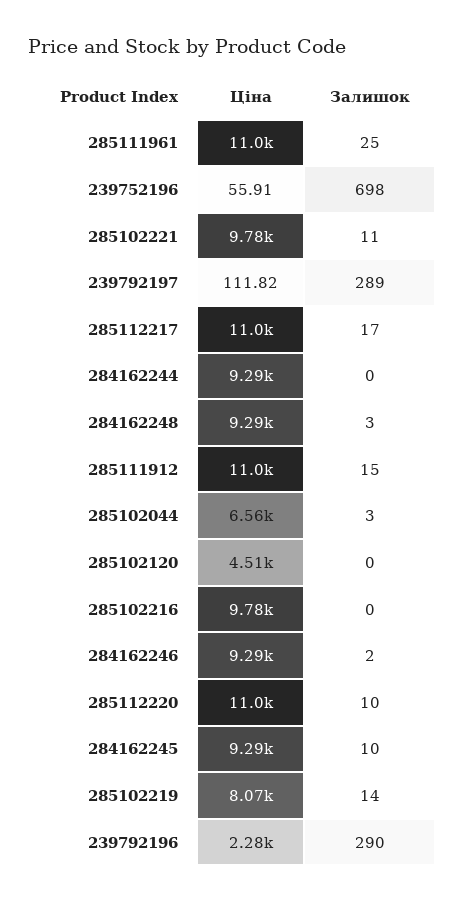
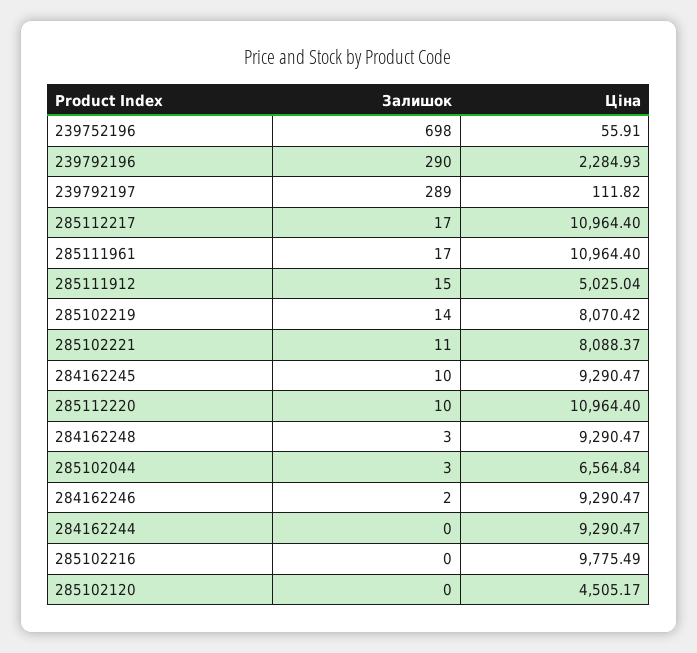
  {
    "Ціна": {
      "285111961": 10964.4,
      "239752196": 55.91,
-     "285102221": 9780,
+     "285102221": 8088.37,
      "239792197": 111.82,
      "285112217": 10964.4,
      "284162244": 9290.47,
      "284162248": 9290.47,
-     "285111912": 11000,
+     "285111912": 5025.04,
      "285102044": 6564.84,
      "285102120": 4505.17,
      "285102216": 9775.49,
      "284162246": 9290.47,
      "285112220": 10964.4,
      "284162245": 9290.47,
      "285102219": 8070.42,
      "239792196": 2284.93
    },
    "Залишок": {
-     "285111961": 25,
+     "285111961": 17,
      "239752196": 698,
      "285102221": 11,
      "239792197": 289,
      "285112217": 17,
      "284162244": 0,
      "284162248": 3,
      "285111912": 15,
      "285102044": 3,
      "285102120": 0,
      "285102216": 0,
      "284162246": 2,
      "285112220": 10,
      "284162245": 10,
      "285102219": 14,
      "239792196": 290
    }
  }

